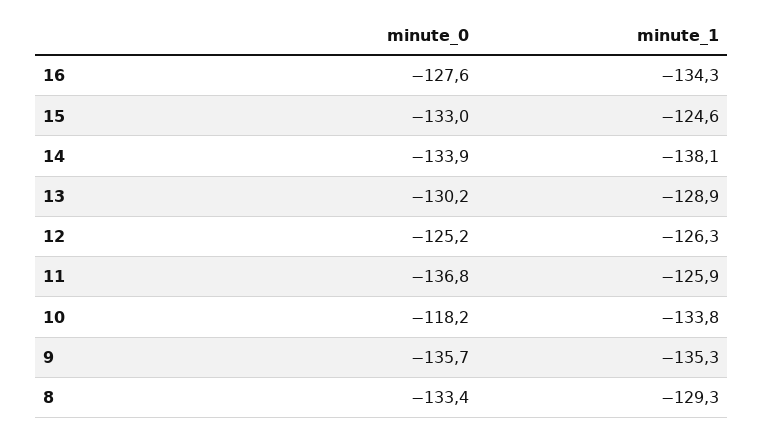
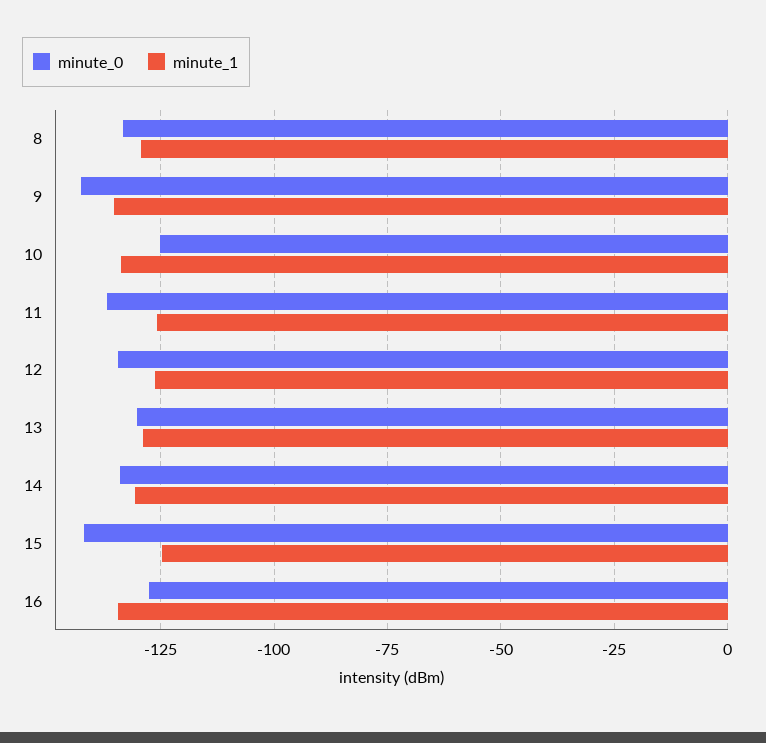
  {
    "minute_0": {
      "16": -127.6,
-     "15": -133,
+     "15": -142.5,
      "14": -133.9,
      "13": -130.2,
-     "12": -125.2,
+     "12": -135,
      "11": -136.8,
-     "10": -118.2,
+     "10": -125,
-     "9": -135.7,
+     "9": -142.5,
      "8": -133.4
    },
    "minute_1": {
      "16": -134.3,
      "15": -124.6,
-     "14": -138.1,
+     "14": -130,
      "13": -128.9,
      "12": -126.3,
      "11": -125.9,
      "10": -133.8,
      "9": -135.3,
      "8": -129.3
    }
  }

